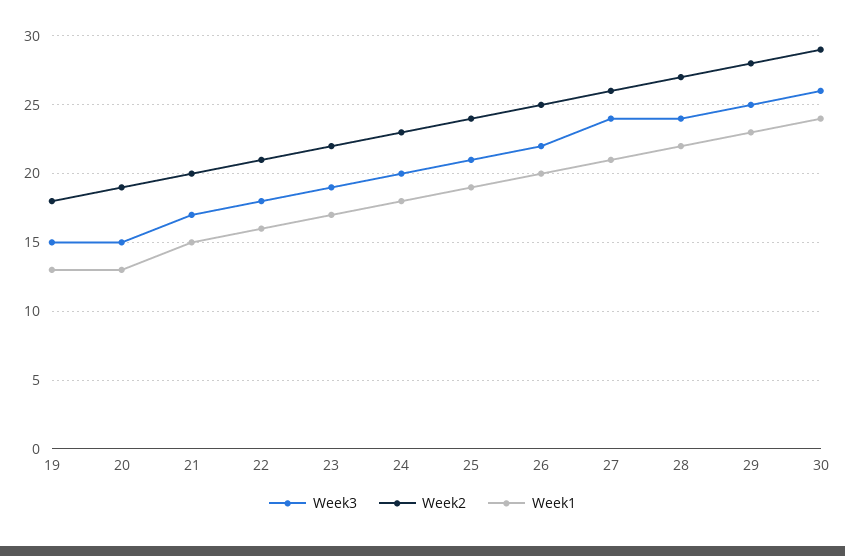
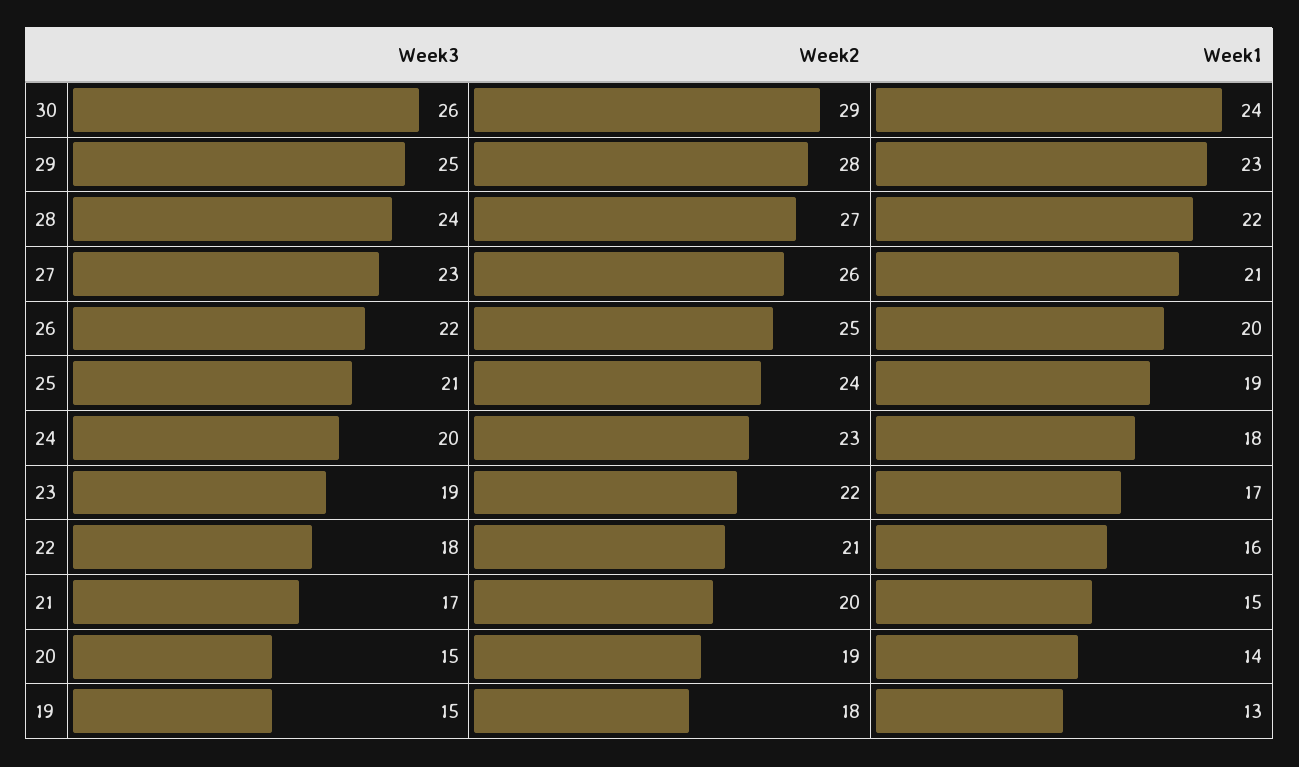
  {
    "Week3": {
      "19": 15,
      "20": 15,
      "21": 17,
      "22": 18,
      "23": 19,
      "24": 20,
      "25": 21,
      "26": 22,
-     "27": 24,
+     "27": 23,
      "28": 24,
      "29": 25,
      "30": 26
    },
    "Week2": {
      "19": 18,
      "20": 19,
      "21": 20,
      "22": 21,
      "23": 22,
      "24": 23,
      "25": 24,
      "26": 25,
      "27": 26,
      "28": 27,
      "29": 28,
      "30": 29
    },
    "Week1": {
      "19": 13,
-     "20": 13,
+     "20": 14,
      "21": 15,
      "22": 16,
      "23": 17,
      "24": 18,
      "25": 19,
      "26": 20,
      "27": 21,
      "28": 22,
      "29": 23,
      "30": 24
    }
  }

